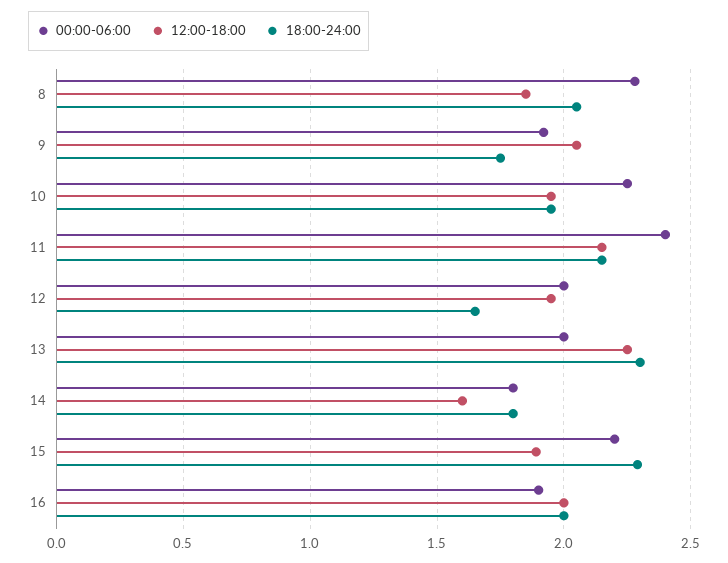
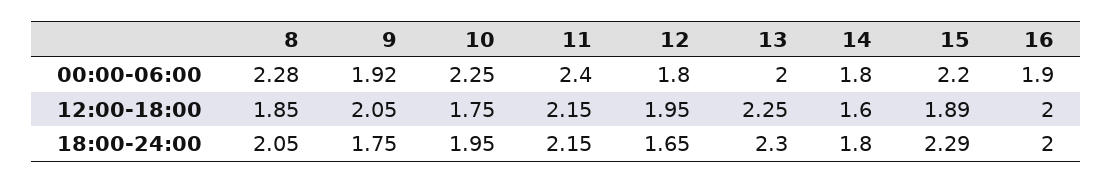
  {
    "00:00-06:00": {
      "8": 2.28,
      "9": 1.92,
      "10": 2.25,
      "11": 2.4,
-     "12": 2,
+     "12": 1.8,
      "13": 2,
      "14": 1.8,
      "15": 2.2,
      "16": 1.9
    },
    "12:00-18:00": {
      "8": 1.85,
      "9": 2.05,
-     "10": 1.95,
+     "10": 1.75,
      "11": 2.15,
      "12": 1.95,
      "13": 2.25,
      "14": 1.6,
      "15": 1.89,
      "16": 2
    },
    "18:00-24:00": {
      "8": 2.05,
      "9": 1.75,
      "10": 1.95,
      "11": 2.15,
      "12": 1.65,
      "13": 2.3,
      "14": 1.8,
      "15": 2.29,
      "16": 2
    }
  }

